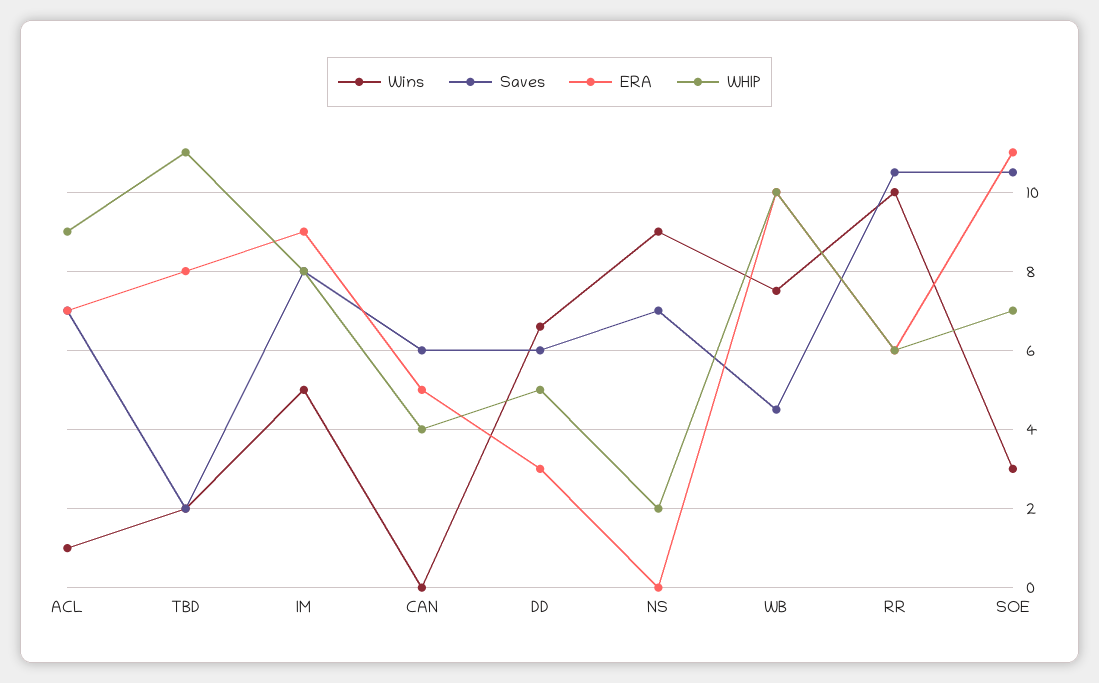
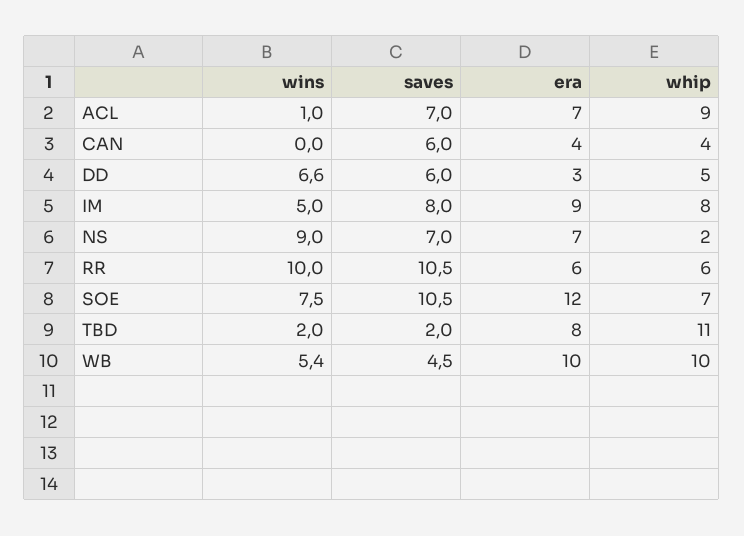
  {
    "Wins": {
      "ACL": 1,
      "TBD": 2,
      "IM": 5,
      "CAN": 0,
      "DD": 6.6,
      "NS": 9,
-     "WB": 7.5,
+     "WB": 5.4,
      "RR": 10,
-     "SOE": 3
+     "SOE": 7.5
    },
    "Saves": {
      "ACL": 7,
      "TBD": 2,
      "IM": 8,
      "CAN": 6,
      "DD": 6,
      "NS": 7,
      "WB": 4.5,
      "RR": 10.5,
      "SOE": 10.5
    },
    "ERA": {
      "ACL": 7,
      "TBD": 8,
      "IM": 9,
-     "CAN": 5,
+     "CAN": 4,
      "DD": 3,
-     "NS": 0,
+     "NS": 7,
      "WB": 10,
      "RR": 6,
-     "SOE": 11
+     "SOE": 12
    },
    "WHIP": {
      "ACL": 9,
      "TBD": 11,
      "IM": 8,
      "CAN": 4,
      "DD": 5,
      "NS": 2,
      "WB": 10,
      "RR": 6,
      "SOE": 7
    }
  }

